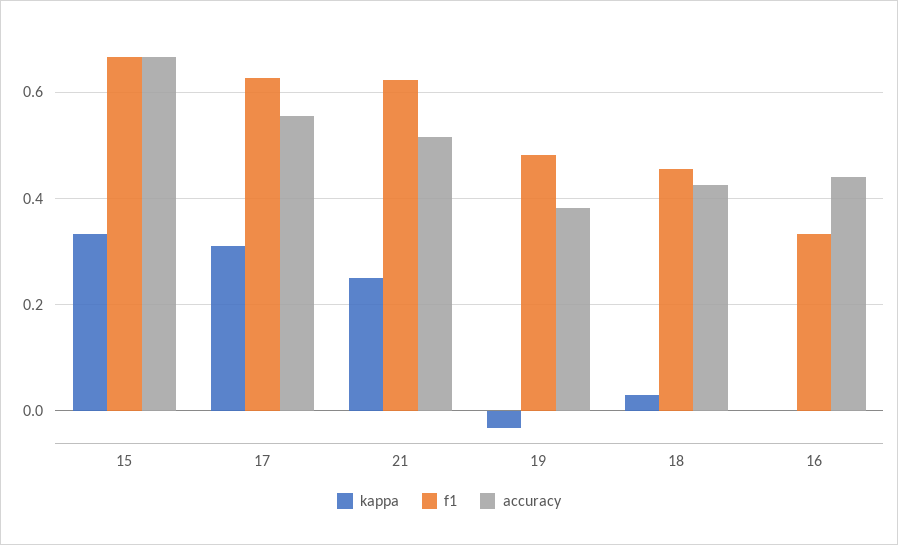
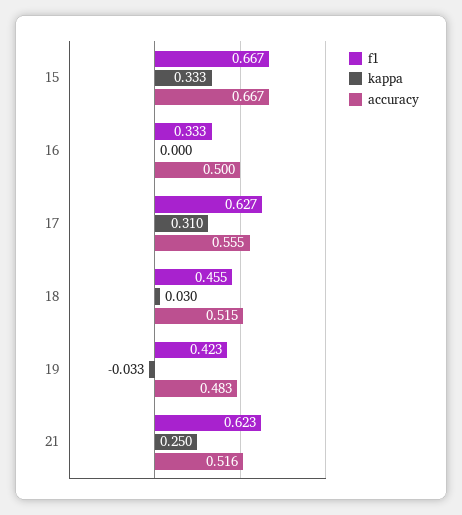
  {
    "kappa": {
      "15": 0.333,
      "17": 0.31,
      "21": 0.25,
      "19": -0.033,
      "18": 0.03,
      "16": 0
    },
    "f1": {
      "15": 0.667,
      "17": 0.627,
      "21": 0.623,
-     "19": 0.48,
+     "19": 0.423,
      "18": 0.455,
      "16": 0.333
    },
    "accuracy": {
      "15": 0.667,
      "17": 0.555,
      "21": 0.516,
-     "19": 0.38,
+     "19": 0.483,
-     "18": 0.42,
+     "18": 0.515,
-     "16": 0.44
+     "16": 0.5
    }
  }

